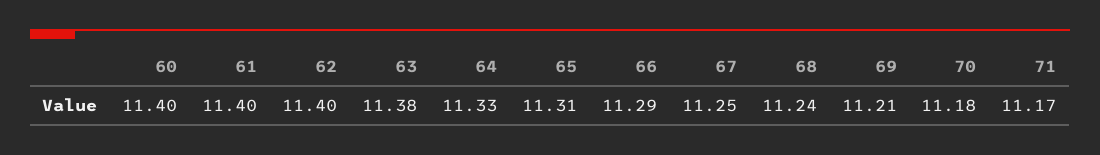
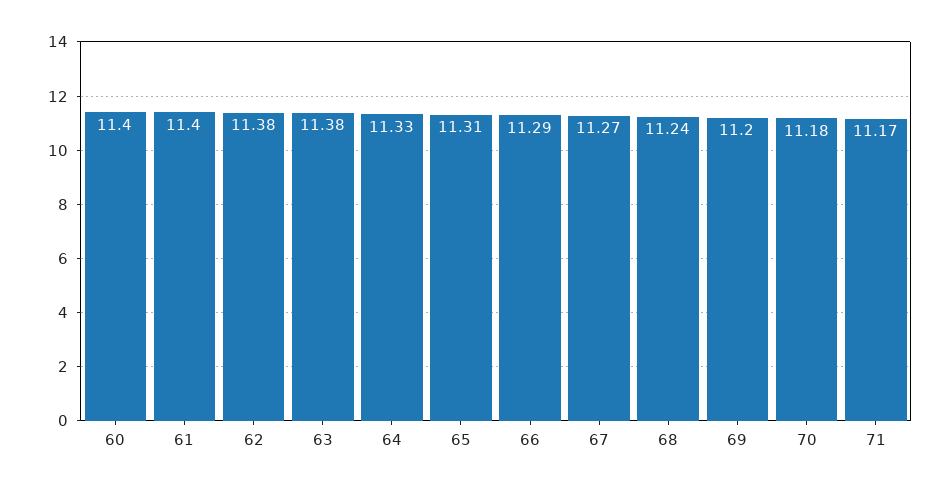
  {
    "60": 11.4,
    "61": 11.4,
-   "62": 11.4,
+   "62": 11.38,
    "63": 11.38,
    "64": 11.33,
    "65": 11.31,
    "66": 11.29,
-   "67": 11.25,
+   "67": 11.27,
    "68": 11.24,
-   "69": 11.21,
+   "69": 11.2,
    "70": 11.18,
    "71": 11.17
  }

